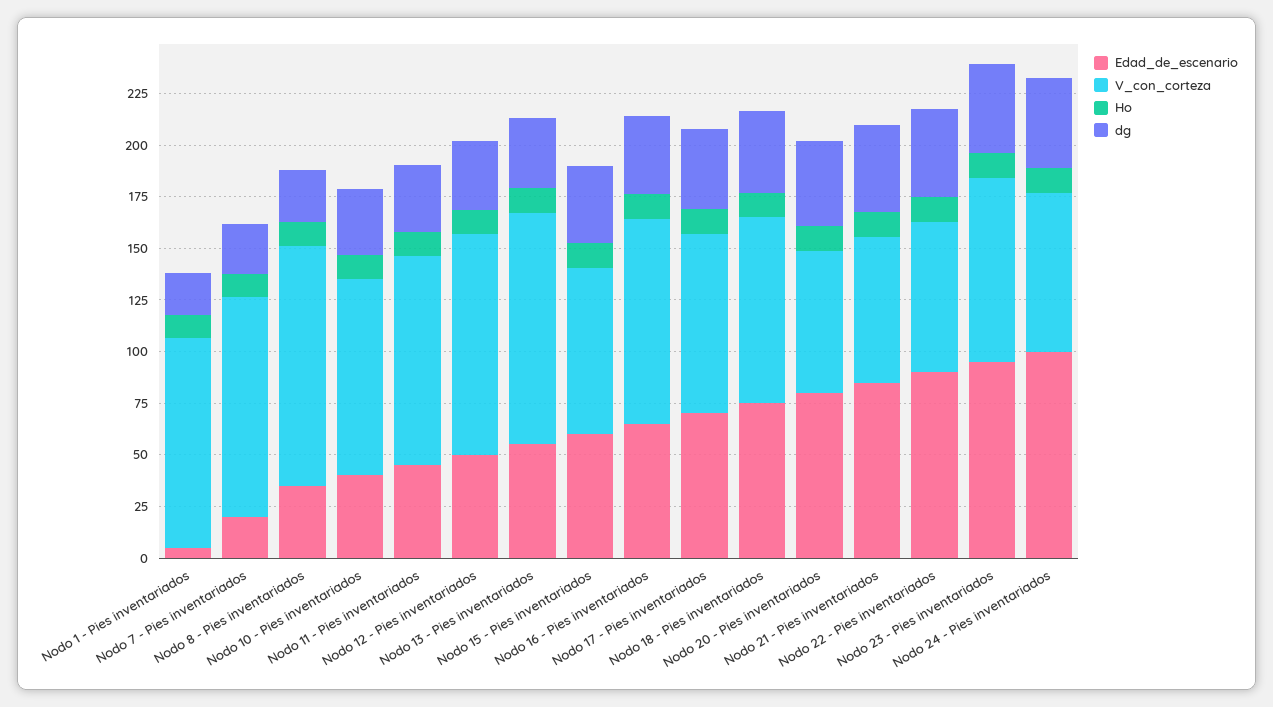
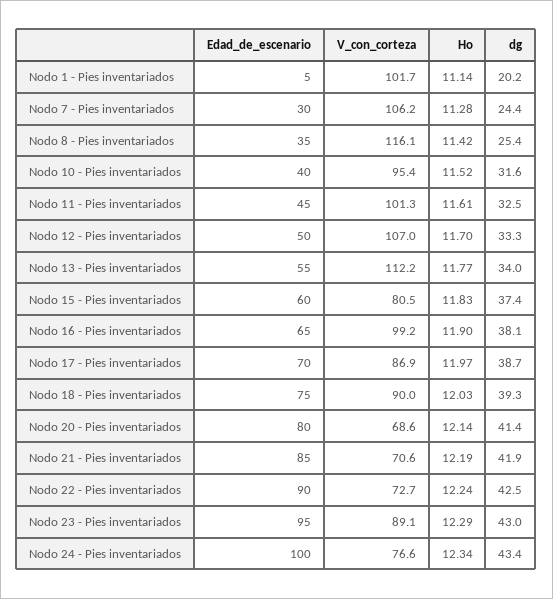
  {
    "Edad_de_escenario": {
      "Nodo 1 - Pies inventariados": 5,
-     "Nodo 7 - Pies inventariados": 20,
+     "Nodo 7 - Pies inventariados": 30,
      "Nodo 8 - Pies inventariados": 35,
      "Nodo 10 - Pies inventariados": 40,
      "Nodo 11 - Pies inventariados": 45,
      "Nodo 12 - Pies inventariados": 50,
      "Nodo 13 - Pies inventariados": 55,
      "Nodo 15 - Pies inventariados": 60,
      "Nodo 16 - Pies inventariados": 65,
      "Nodo 17 - Pies inventariados": 70,
      "Nodo 18 - Pies inventariados": 75,
      "Nodo 20 - Pies inventariados": 80,
      "Nodo 21 - Pies inventariados": 85,
      "Nodo 22 - Pies inventariados": 90,
      "Nodo 23 - Pies inventariados": 95,
      "Nodo 24 - Pies inventariados": 100
    },
    "V_con_corteza": {
      "Nodo 1 - Pies inventariados": 101.7,
      "Nodo 7 - Pies inventariados": 106.2,
      "Nodo 8 - Pies inventariados": 116.1,
      "Nodo 10 - Pies inventariados": 95.4,
      "Nodo 11 - Pies inventariados": 101.3,
      "Nodo 12 - Pies inventariados": 107,
      "Nodo 13 - Pies inventariados": 112.2,
      "Nodo 15 - Pies inventariados": 80.5,
      "Nodo 16 - Pies inventariados": 99.2,
      "Nodo 17 - Pies inventariados": 86.9,
      "Nodo 18 - Pies inventariados": 90,
      "Nodo 20 - Pies inventariados": 68.6,
      "Nodo 21 - Pies inventariados": 70.6,
      "Nodo 22 - Pies inventariados": 72.7,
      "Nodo 23 - Pies inventariados": 89.1,
      "Nodo 24 - Pies inventariados": 76.6
    },
    "Ho": {
      "Nodo 1 - Pies inventariados": 11.14,
      "Nodo 7 - Pies inventariados": 11.28,
      "Nodo 8 - Pies inventariados": 11.42,
      "Nodo 10 - Pies inventariados": 11.52,
      "Nodo 11 - Pies inventariados": 11.61,
      "Nodo 12 - Pies inventariados": 11.7,
      "Nodo 13 - Pies inventariados": 11.77,
      "Nodo 15 - Pies inventariados": 11.83,
      "Nodo 16 - Pies inventariados": 11.9,
      "Nodo 17 - Pies inventariados": 11.97,
      "Nodo 18 - Pies inventariados": 12.03,
      "Nodo 20 - Pies inventariados": 12.14,
      "Nodo 21 - Pies inventariados": 12.19,
      "Nodo 22 - Pies inventariados": 12.24,
      "Nodo 23 - Pies inventariados": 12.29,
      "Nodo 24 - Pies inventariados": 12.34
    },
    "dg": {
      "Nodo 1 - Pies inventariados": 20.2,
      "Nodo 7 - Pies inventariados": 24.4,
      "Nodo 8 - Pies inventariados": 25.4,
      "Nodo 10 - Pies inventariados": 31.6,
      "Nodo 11 - Pies inventariados": 32.5,
      "Nodo 12 - Pies inventariados": 33.3,
      "Nodo 13 - Pies inventariados": 34,
      "Nodo 15 - Pies inventariados": 37.4,
      "Nodo 16 - Pies inventariados": 38.1,
      "Nodo 17 - Pies inventariados": 38.7,
      "Nodo 18 - Pies inventariados": 39.3,
      "Nodo 20 - Pies inventariados": 41.4,
      "Nodo 21 - Pies inventariados": 41.9,
      "Nodo 22 - Pies inventariados": 42.5,
      "Nodo 23 - Pies inventariados": 43,
      "Nodo 24 - Pies inventariados": 43.4
    }
  }

